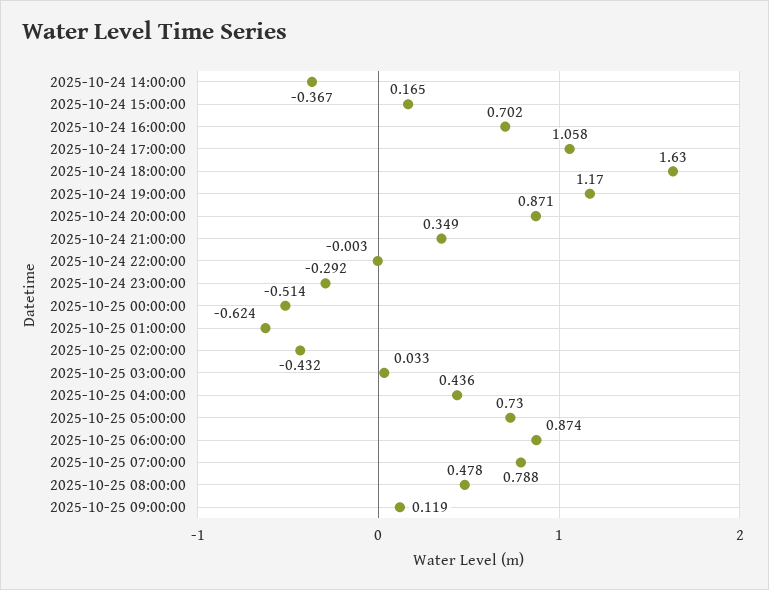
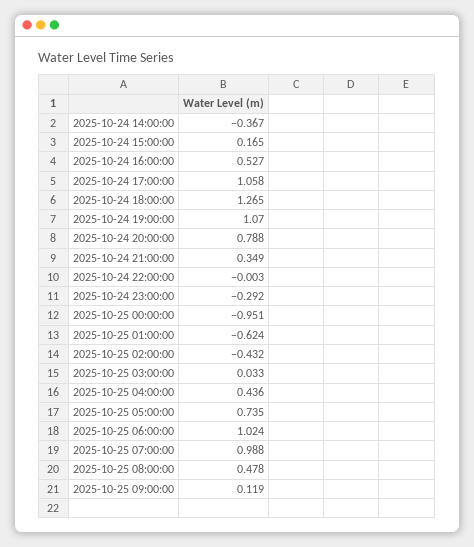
  {
    "2025-10-24 14:00:00": -0.367,
    "2025-10-24 15:00:00": 0.165,
-   "2025-10-24 16:00:00": 0.702,
+   "2025-10-24 16:00:00": 0.527,
    "2025-10-24 17:00:00": 1.058,
-   "2025-10-24 18:00:00": 1.63,
+   "2025-10-24 18:00:00": 1.265,
-   "2025-10-24 19:00:00": 1.17,
+   "2025-10-24 19:00:00": 1.07,
-   "2025-10-24 20:00:00": 0.871,
+   "2025-10-24 20:00:00": 0.788,
    "2025-10-24 21:00:00": 0.349,
    "2025-10-24 22:00:00": -0.003,
    "2025-10-24 23:00:00": -0.292,
-   "2025-10-25 00:00:00": -0.514,
+   "2025-10-25 00:00:00": -0.951,
    "2025-10-25 01:00:00": -0.624,
    "2025-10-25 02:00:00": -0.432,
    "2025-10-25 03:00:00": 0.033,
    "2025-10-25 04:00:00": 0.436,
-   "2025-10-25 05:00:00": 0.73,
+   "2025-10-25 05:00:00": 0.735,
-   "2025-10-25 06:00:00": 0.874,
+   "2025-10-25 06:00:00": 1.024,
-   "2025-10-25 07:00:00": 0.788,
+   "2025-10-25 07:00:00": 0.988,
    "2025-10-25 08:00:00": 0.478,
    "2025-10-25 09:00:00": 0.119
  }

